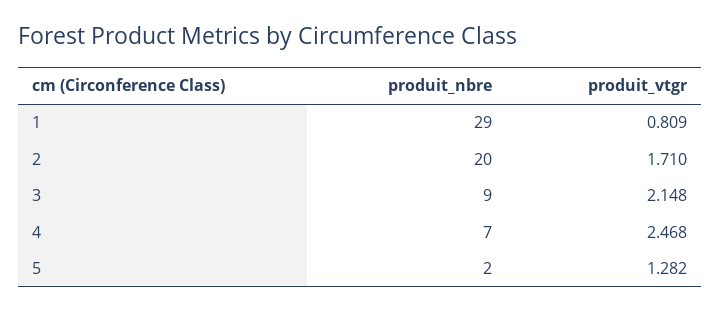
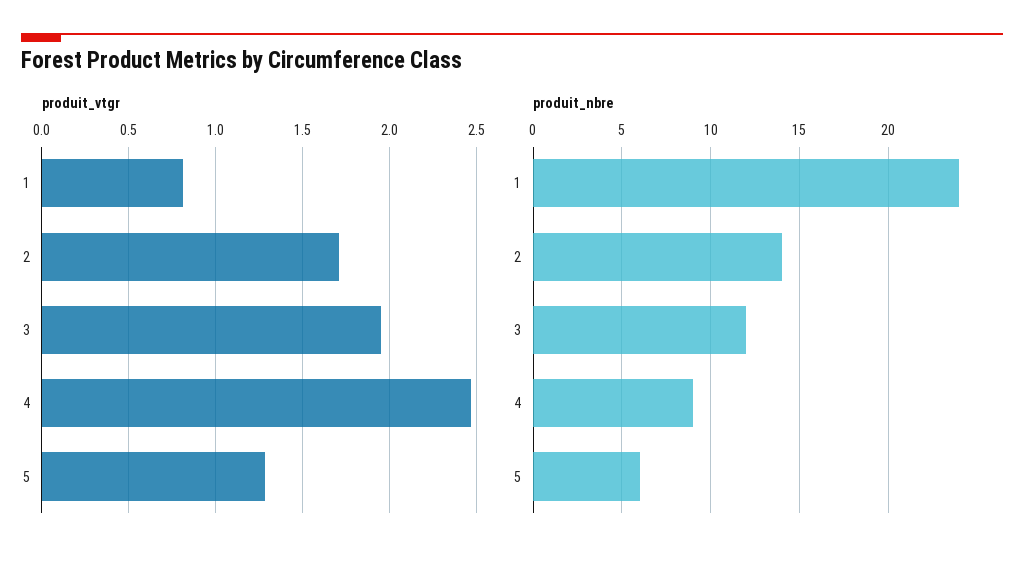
  {
    "produit_nbre": {
-     "1": 29,
+     "1": 24,
-     "2": 20,
+     "2": 14,
-     "3": 9,
+     "3": 12,
-     "4": 7,
+     "4": 9,
-     "5": 2
+     "5": 6
    },
    "produit_vtgr": {
      "1": 0.809,
      "2": 1.71,
-     "3": 2.148,
+     "3": 1.95,
      "4": 2.468,
      "5": 1.282
    }
  }

